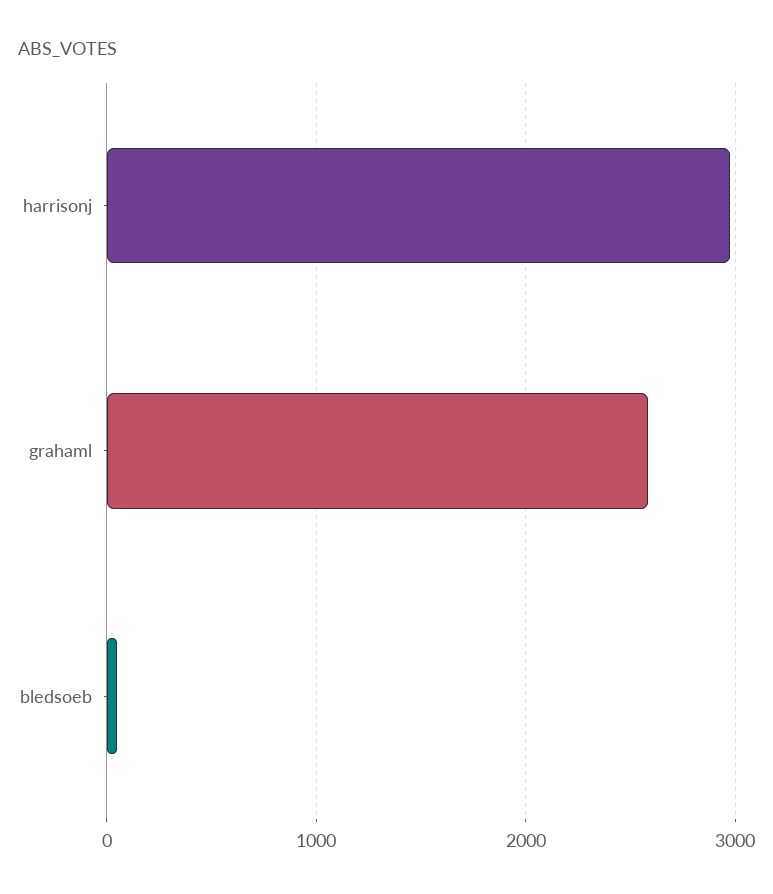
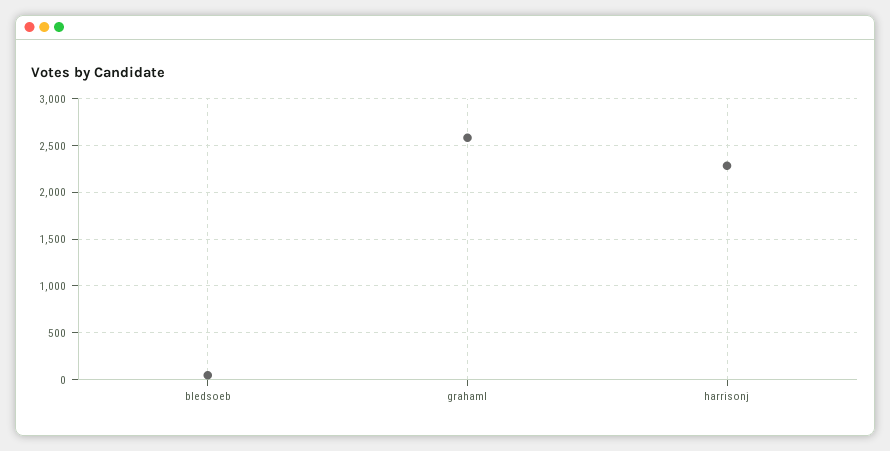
  {
-   "harrisonj": 3000,
+   "harrisonj": 2300,
    "grahaml": 2600,
    "bledsoeb": 0
  }

